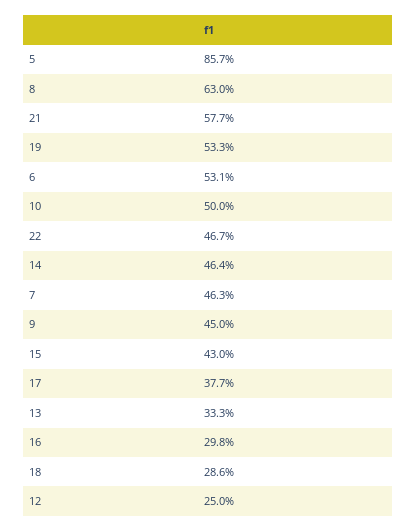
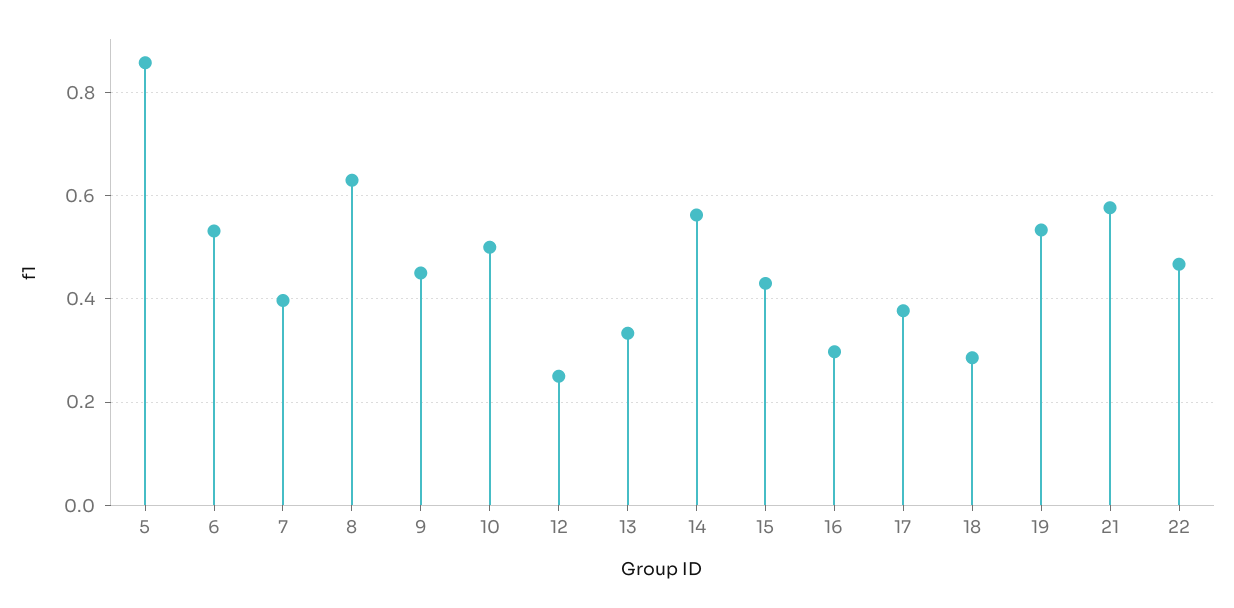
  {
    "5": 0.857,
    "8": 0.63,
    "21": 0.577,
    "19": 0.533,
    "6": 0.531,
    "10": 0.5,
    "22": 0.467,
-   "14": 0.464,
+   "14": 0.56,
-   "7": 0.463,
+   "7": 0.4,
    "9": 0.45,
    "15": 0.43,
    "17": 0.377,
    "13": 0.333,
    "16": 0.298,
    "18": 0.286,
    "12": 0.25
  }

